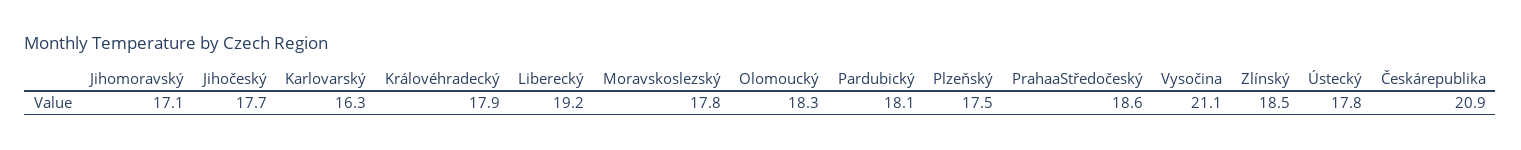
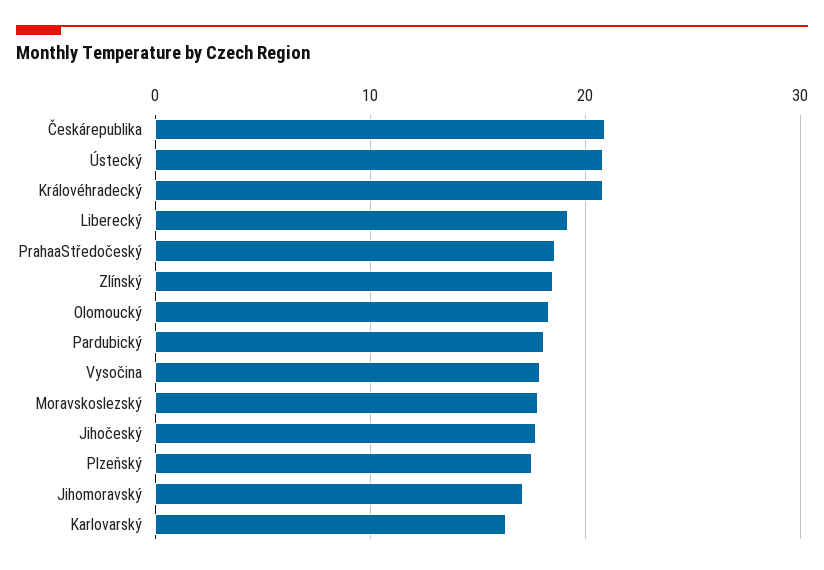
  {
    "Jihomoravský": 17.1,
    "Jihočeský": 17.7,
    "Karlovarský": 16.3,
-   "Královéhradecký": 17.9,
+   "Královéhradecký": 21,
    "Liberecký": 19.2,
    "Moravskoslezský": 17.8,
    "Olomoucký": 18.3,
    "Pardubický": 18.1,
    "Plzeňský": 17.5,
    "PrahaaStředočeský": 18.6,
-   "Vysočina": 21.1,
+   "Vysočina": 18,
    "Zlínský": 18.5,
-   "Ústecký": 17.8,
+   "Ústecký": 21,
    "Českárepublika": 20.9
  }

